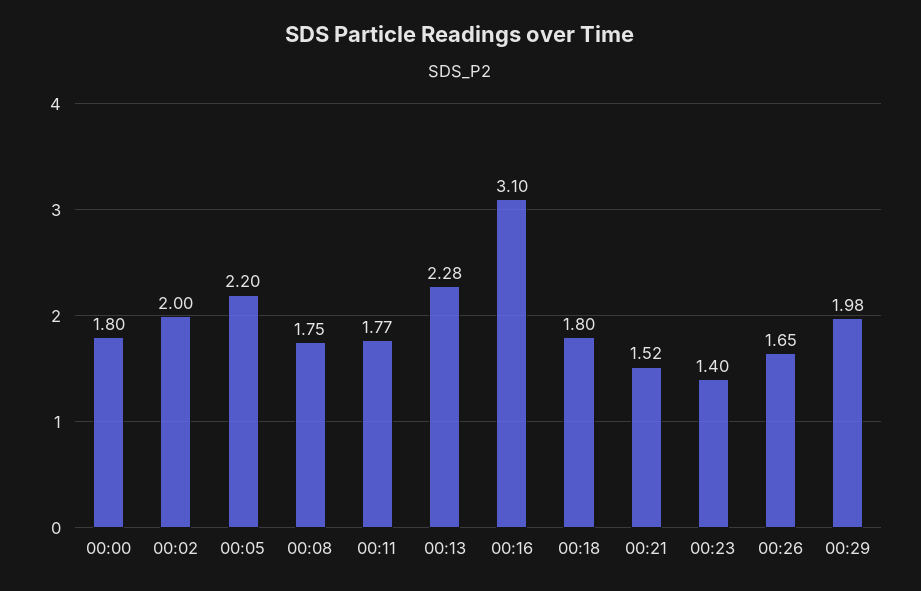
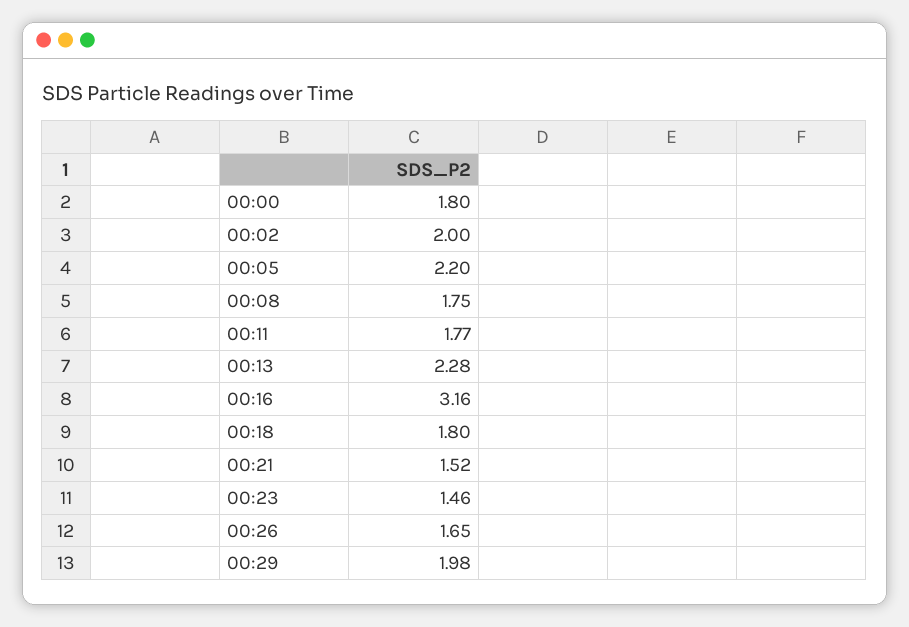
  {
    "00:00": 1.8,
    "00:02": 2,
    "00:05": 2.2,
    "00:08": 1.75,
    "00:11": 1.77,
    "00:13": 2.28,
-   "00:16": 3.1,
+   "00:16": 3.16,
    "00:18": 1.8,
    "00:21": 1.52,
-   "00:23": 1.4,
+   "00:23": 1.46,
    "00:26": 1.65,
    "00:29": 1.98
  }

